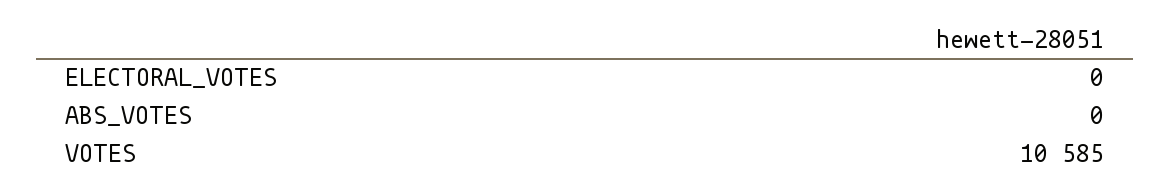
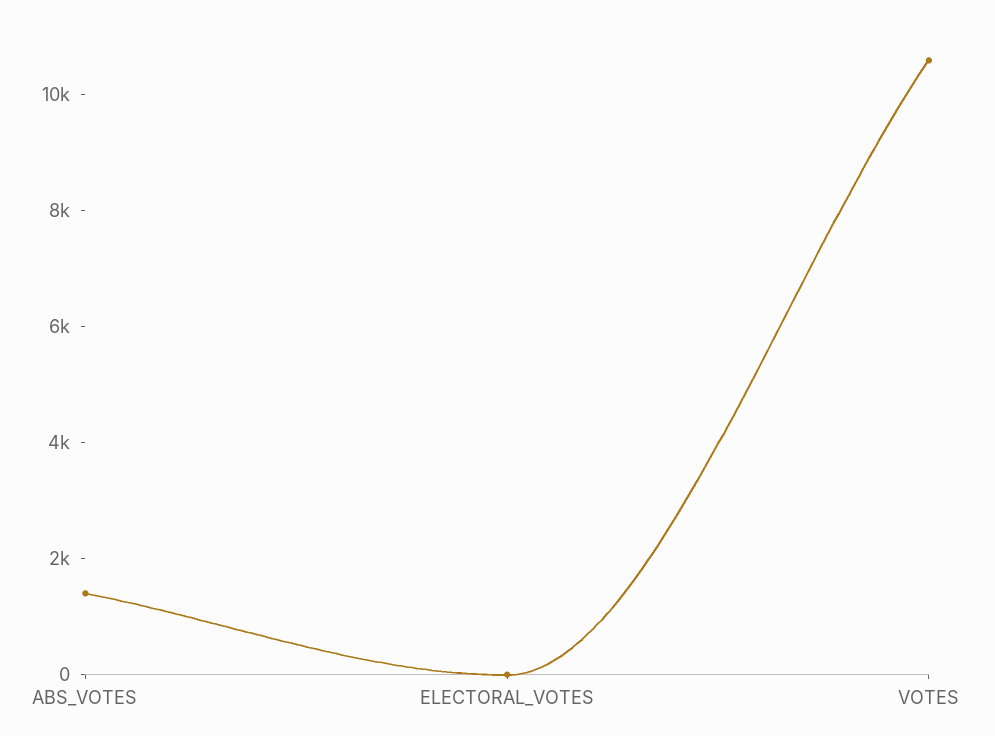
  {
    "ELECTORAL_VOTES": 0,
-   "ABS_VOTES": 0,
+   "ABS_VOTES": 1500,
    "VOTES": 10585
  }

